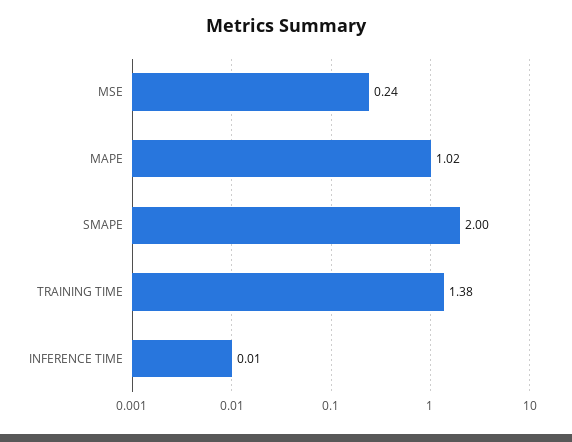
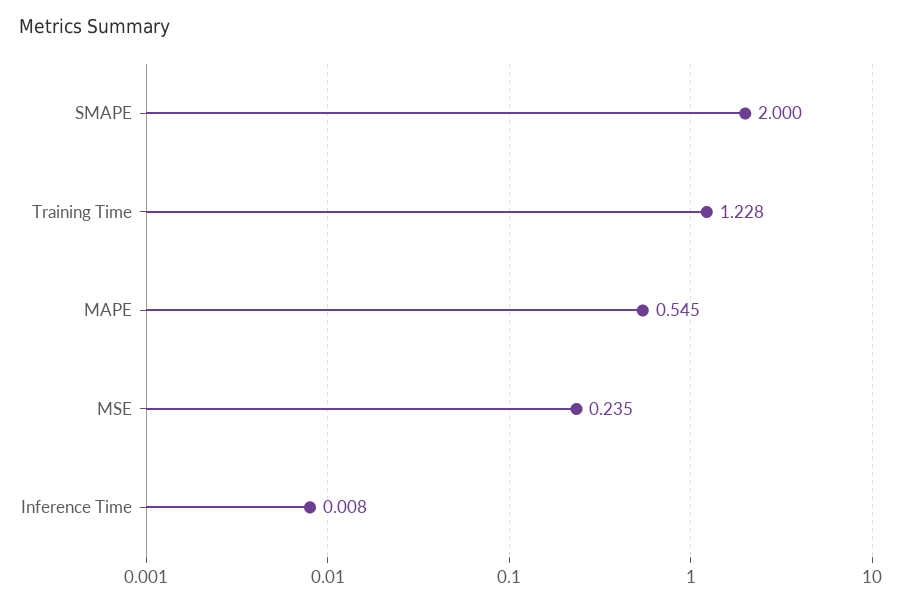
  {
    "MSE": 0.235,
-   "MAPE": 1.02,
+   "MAPE": 0.545,
    "SMAPE": 2,
-   "TRAINING TIME": 1.38,
+   "TRAINING TIME": 1.228,
    "INFERENCE TIME": 0.008
  }

